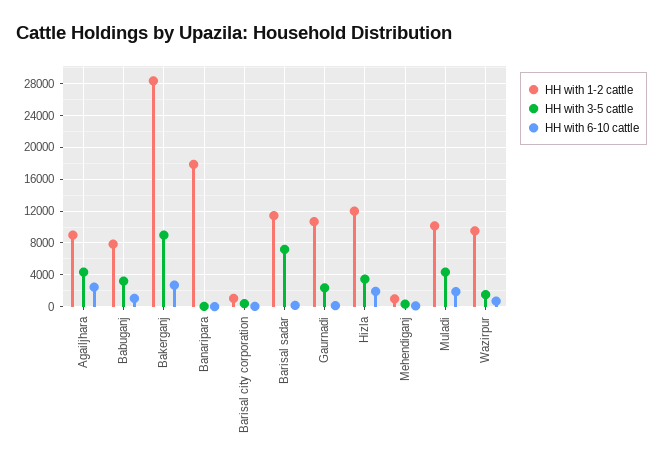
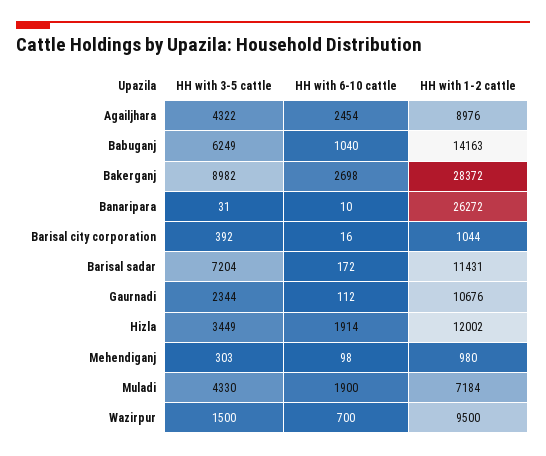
  {
    "HH with 1-2 cattle": {
      "Agailjhara": 8976,
-     "Babuganj": 8000,
+     "Babuganj": 14163,
      "Bakerganj": 28372,
-     "Banaripara": 18000,
+     "Banaripara": 26272,
      "Barisal city corporation": 1044,
      "Barisal sadar": 11431,
      "Gaurnadi": 10676,
      "Hizla": 12002,
      "Mehendiganj": 980,
-     "Muladi": 10000,
+     "Muladi": 7184,
      "Wazirpur": 9500
    },
    "HH with 3-5 cattle": {
      "Agailjhara": 4322,
-     "Babuganj": 3000,
+     "Babuganj": 6249,
      "Bakerganj": 8982,
      "Banaripara": 31,
      "Barisal city corporation": 392,
      "Barisal sadar": 7204,
      "Gaurnadi": 2344,
      "Hizla": 3449,
      "Mehendiganj": 303,
      "Muladi": 4330,
      "Wazirpur": 1500
    },
    "HH with 6-10 cattle": {
      "Agailjhara": 2454,
      "Babuganj": 1040,
      "Bakerganj": 2698,
      "Banaripara": 10,
      "Barisal city corporation": 16,
      "Barisal sadar": 172,
      "Gaurnadi": 112,
      "Hizla": 1914,
      "Mehendiganj": 98,
      "Muladi": 1900,
      "Wazirpur": 700
    }
  }

